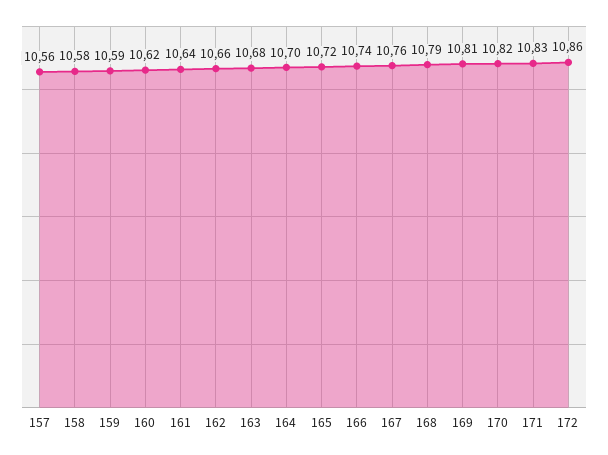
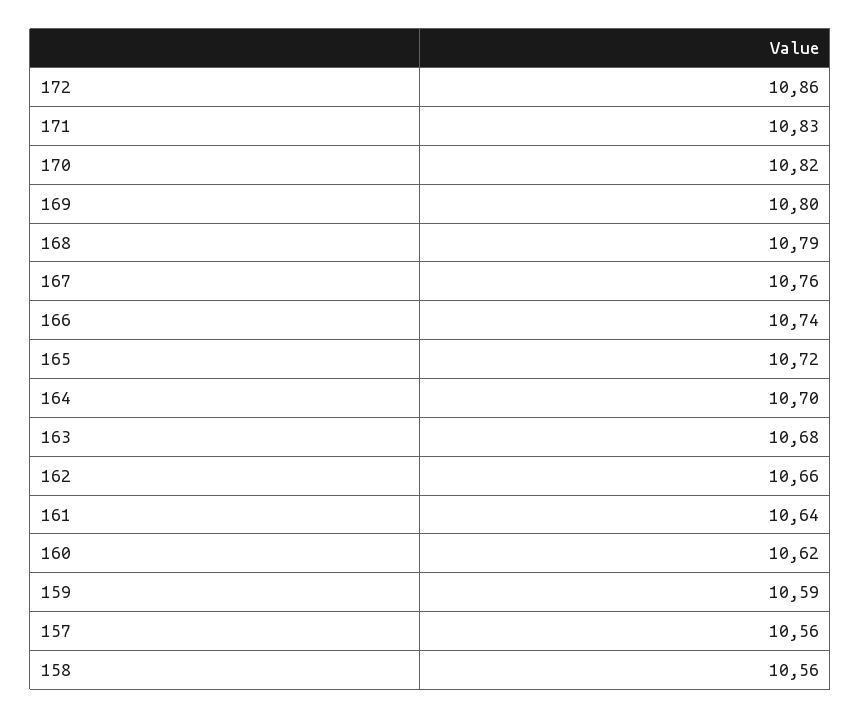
  {
    "157": 10.56,
-   "158": 10.58,
+   "158": 10.56,
    "159": 10.59,
    "160": 10.62,
    "161": 10.64,
    "162": 10.66,
    "163": 10.68,
    "164": 10.7,
    "165": 10.72,
    "166": 10.74,
    "167": 10.76,
    "168": 10.79,
-   "169": 10.81,
+   "169": 10.8,
    "170": 10.82,
    "171": 10.83,
    "172": 10.86
  }

